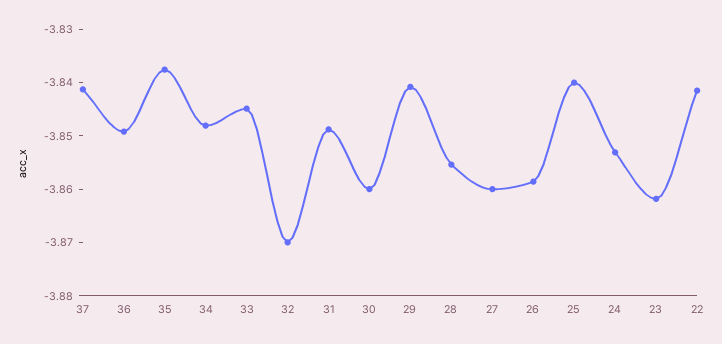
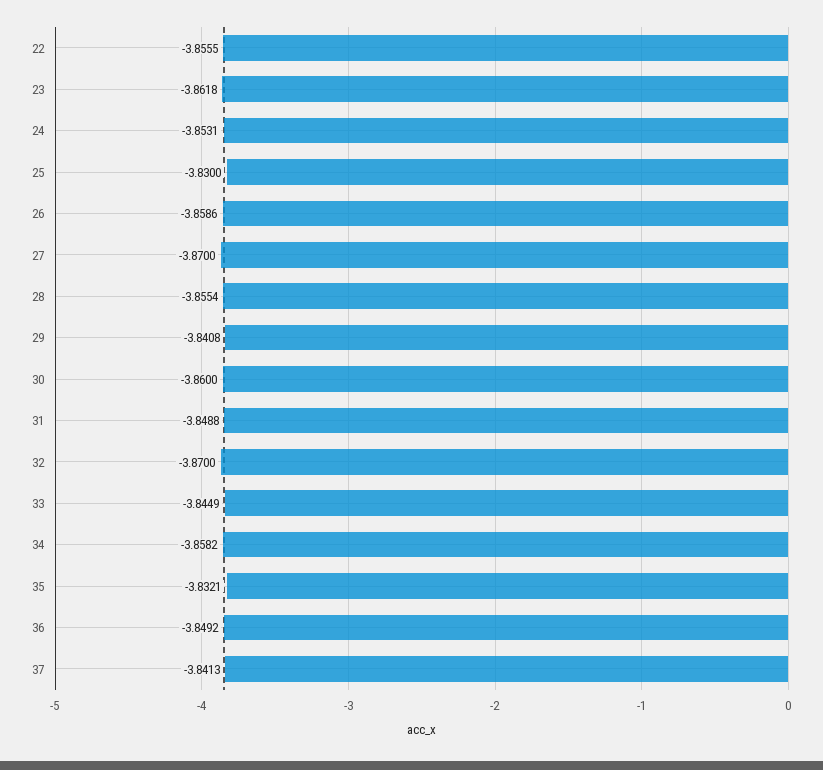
  {
    "37": -3.8413,
    "36": -3.8492,
-   "35": -3.838,
+   "35": -3.8321,
-   "34": -3.848,
+   "34": -3.8582,
    "33": -3.8449,
    "32": -3.87,
    "31": -3.8488,
    "30": -3.86,
    "29": -3.8408,
    "28": -3.8554,
-   "27": -3.86,
+   "27": -3.87,
    "26": -3.8586,
-   "25": -3.84,
+   "25": -3.83,
    "24": -3.8531,
    "23": -3.8618,
-   "22": -3.842
+   "22": -3.8555
  }

